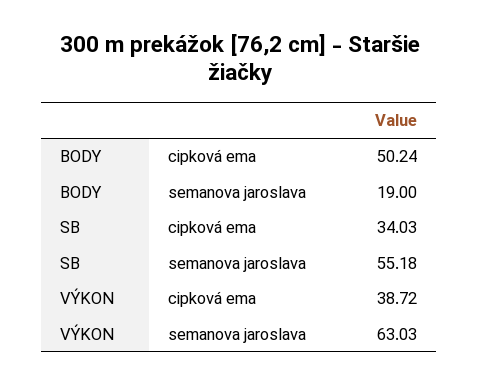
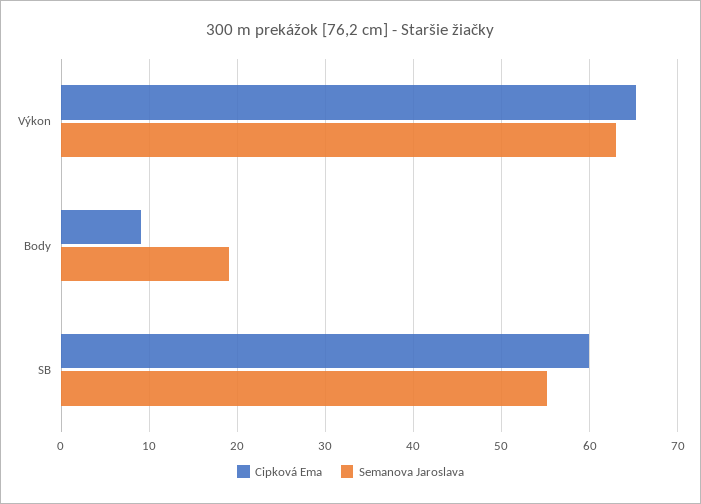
  {
    "cipková ema": {
-     "BODY": 50.24,
+     "BODY": 9,
-     "SB": 34.03,
+     "SB": 60,
-     "VÝKON": 38.72
+     "VÝKON": 65
    },
    "semanova jaroslava": {
      "BODY": 19,
      "SB": 55.18,
      "VÝKON": 63.03
    }
  }

